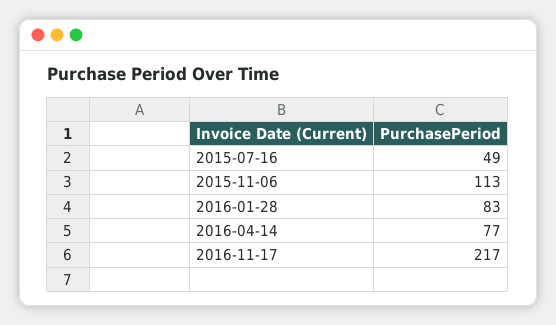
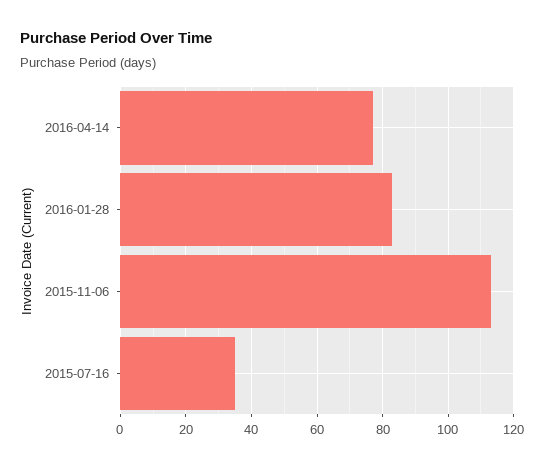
  {
-   "2015-07-16": 49,
+   "2015-07-16": 35,
    "2015-11-06": 113,
    "2016-01-28": 83,
-   "2016-04-14": 77,
+   "2016-04-14": 77
-   "2016-11-17": 217
  }

